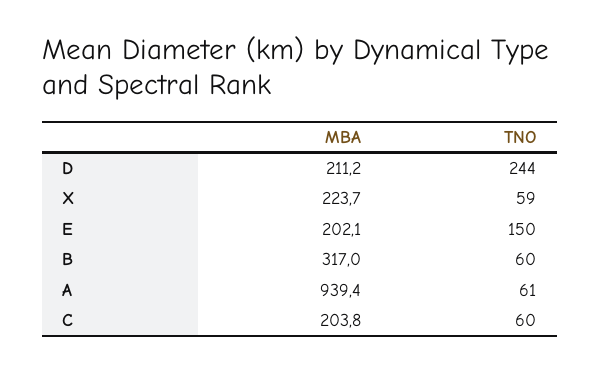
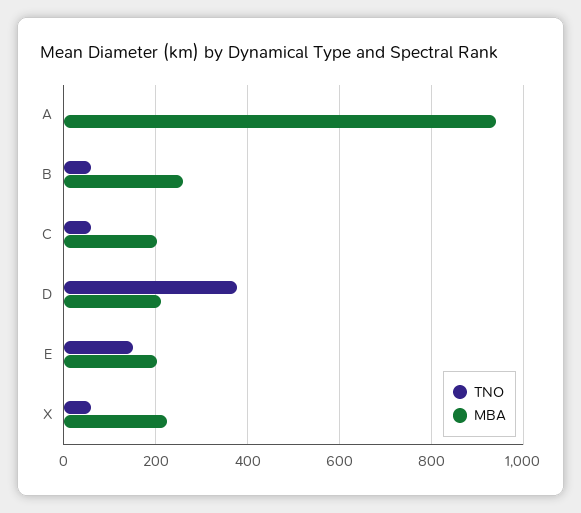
  {
    "MBA": {
      "D": 211.2,
      "X": 223.7,
      "E": 202.1,
-     "B": 317,
+     "B": 260,
      "A": 939.4,
      "C": 203.8
    },
    "TNO": {
-     "D": 244,
+     "D": 380,
      "X": 59,
      "E": 150,
      "B": 60,
-     "A": 61,
+     "A": 0,
      "C": 60
    }
  }

